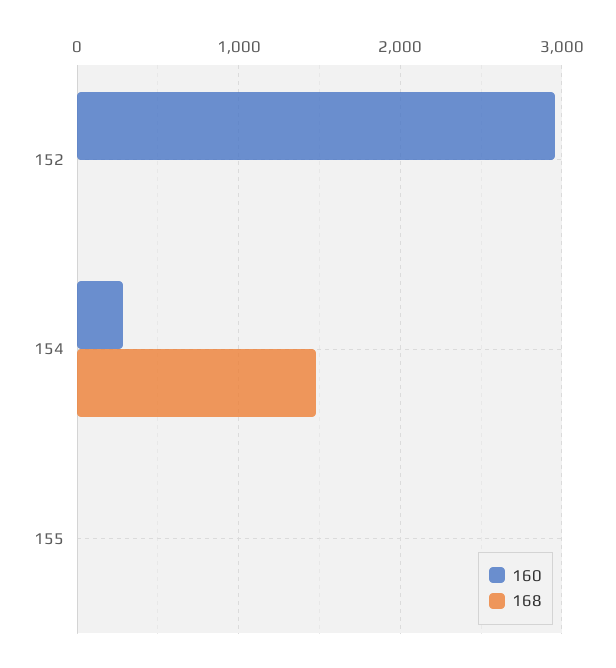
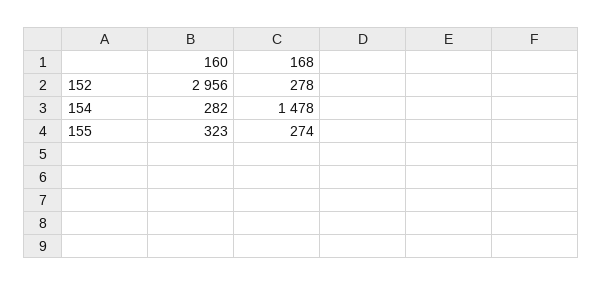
  {
    "160": {
      "152": 2956,
      "154": 282,
-     "155": 0
+     "155": 323
    },
    "168": {
-     "152": 0,
+     "152": 278,
      "154": 1478,
-     "155": 0
+     "155": 274
    }
  }

